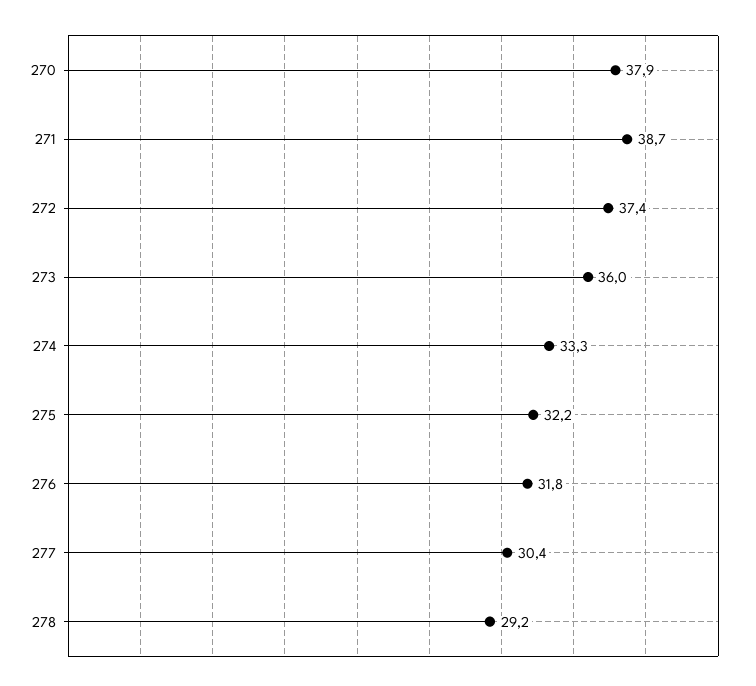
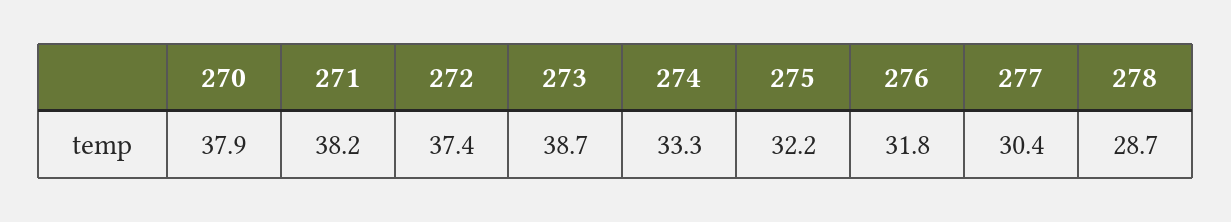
  {
    "270": 37.9,
-   "271": 38.7,
+   "271": 38.2,
    "272": 37.4,
-   "273": 36,
+   "273": 38.7,
    "274": 33.3,
    "275": 32.2,
    "276": 31.8,
    "277": 30.4,
-   "278": 29.2
+   "278": 28.7
  }

